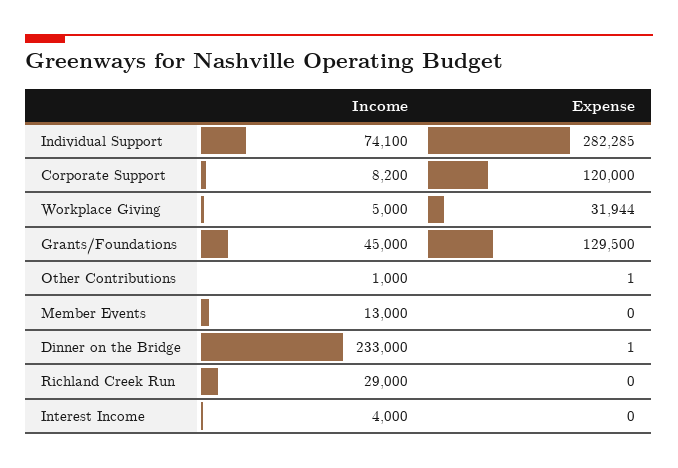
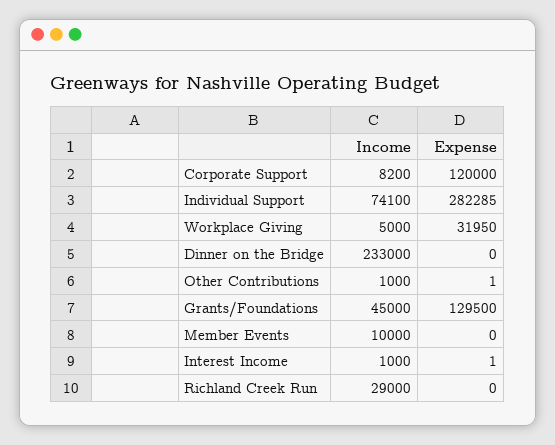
  {
    "Income": {
      "Individual Support": 74100,
      "Corporate Support": 8200,
      "Workplace Giving": 5000,
      "Grants/Foundations": 45000,
      "Other Contributions": 1000,
-     "Member Events": 13000,
+     "Member Events": 10000,
      "Dinner on the Bridge": 233000,
      "Richland Creek Run": 29000,
-     "Interest Income": 4000
+     "Interest Income": 1000
    },
    "Expense": {
      "Individual Support": 282285,
      "Corporate Support": 120000,
-     "Workplace Giving": 31944,
+     "Workplace Giving": 31950,
      "Grants/Foundations": 129500,
      "Other Contributions": 1,
      "Member Events": 0,
-     "Dinner on the Bridge": 1,
+     "Dinner on the Bridge": 0,
      "Richland Creek Run": 0,
-     "Interest Income": 0
+     "Interest Income": 1
    }
  }

